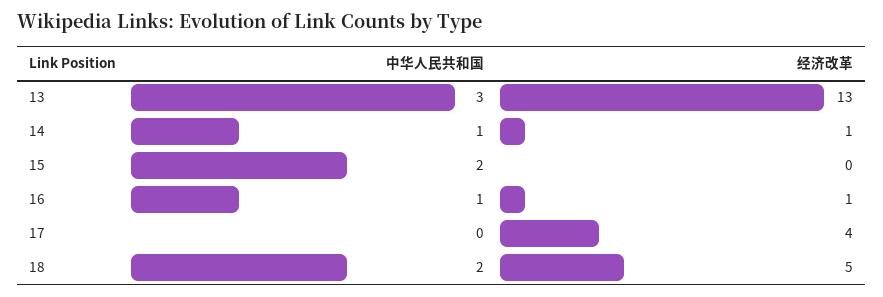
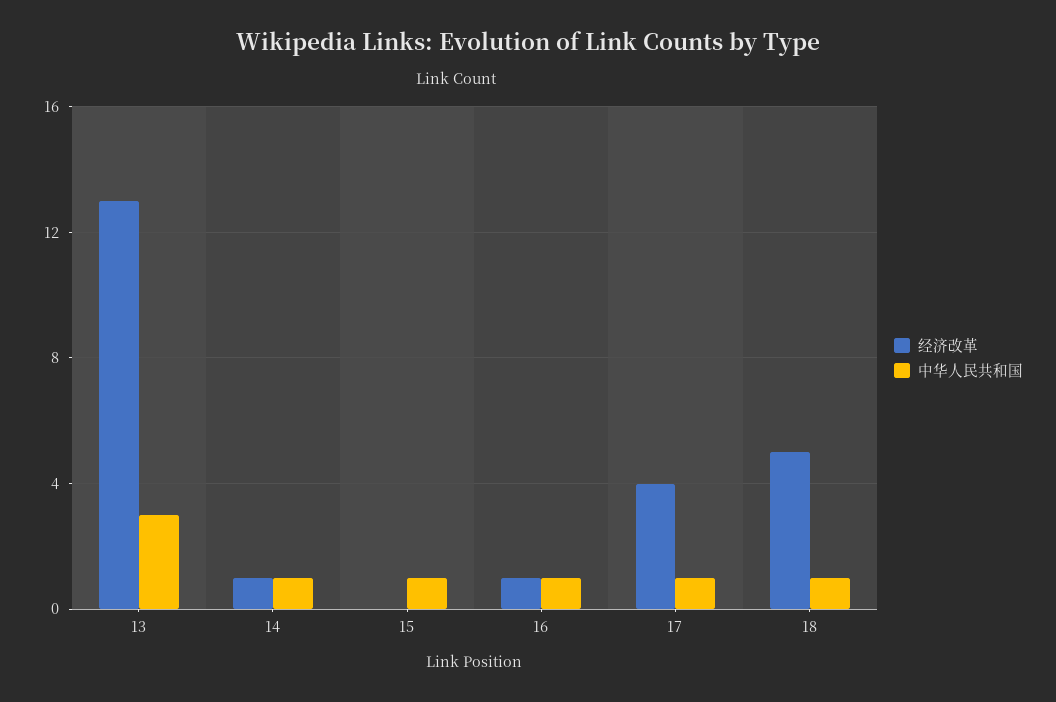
  {
    "中华人民共和国": {
      "13": 3,
      "14": 1,
-     "15": 2,
+     "15": 1,
      "16": 1,
-     "17": 0,
+     "17": 1,
-     "18": 2
+     "18": 1
    },
    "经济改革": {
      "13": 13,
      "14": 1,
      "15": 0,
      "16": 1,
      "17": 4,
      "18": 5
    }
  }

